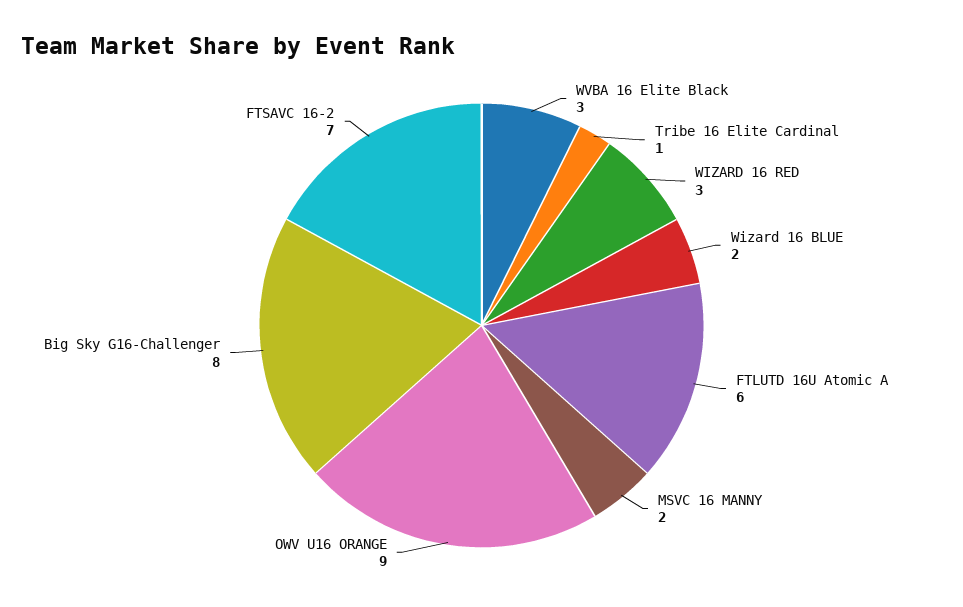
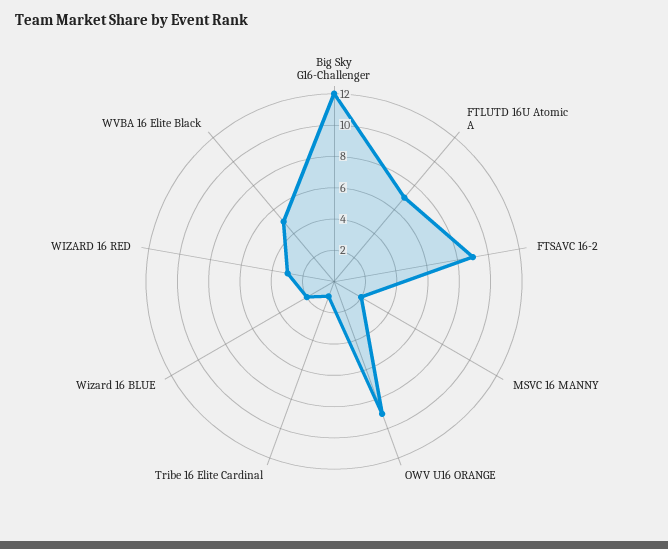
  {
-   "WVBA 16 Elite Black": 3,
+   "WVBA 16 Elite Black": 5,
    "Tribe 16 Elite Cardinal": 1,
    "WIZARD 16 RED": 3,
    "Wizard 16 BLUE": 2,
-   "FTLUTD 16U Atomic A": 6,
+   "FTLUTD 16U Atomic A": 7,
    "MSVC 16 MANNY": 2,
    "OWV U16 ORANGE": 9,
-   "Big Sky G16-Challenger": 8,
+   "Big Sky G16-Challenger": 12,
-   "FTSAVC 16-2": 7
+   "FTSAVC 16-2": 9
  }

